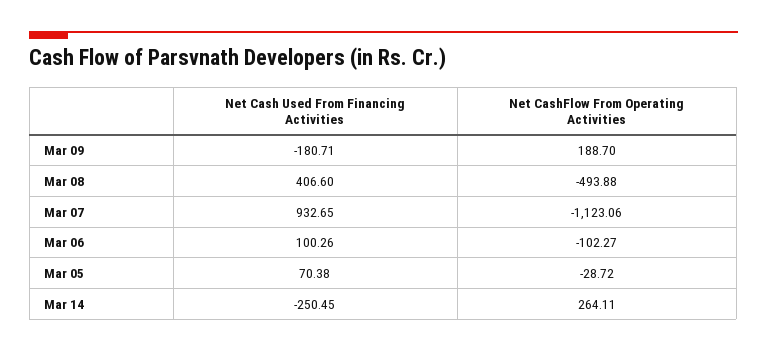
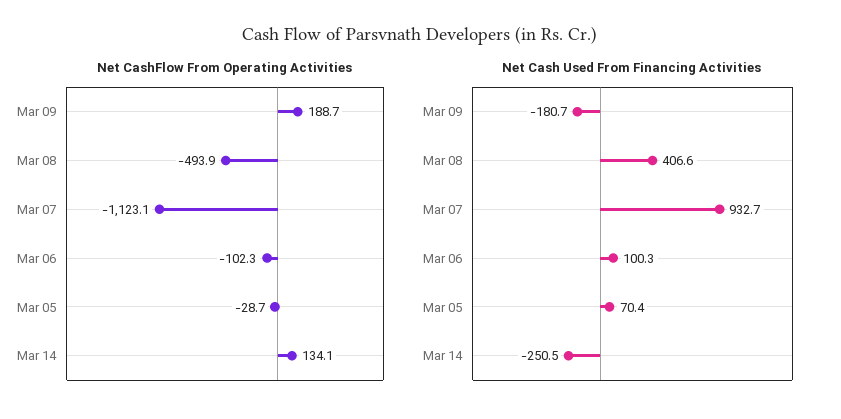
  {
    "Net Cash Used From Financing Activities": {
      "Mar 09": -180.71,
      "Mar 08": 406.6,
      "Mar 07": 932.65,
      "Mar 06": 100.26,
      "Mar 05": 70.38,
      "Mar 14": -250.45
    },
    "Net CashFlow From Operating Activities": {
      "Mar 09": 188.7,
      "Mar 08": -493.88,
      "Mar 07": -1123.06,
      "Mar 06": -102.27,
      "Mar 05": -28.72,
-     "Mar 14": 264.11
+     "Mar 14": 134.1
    }
  }

